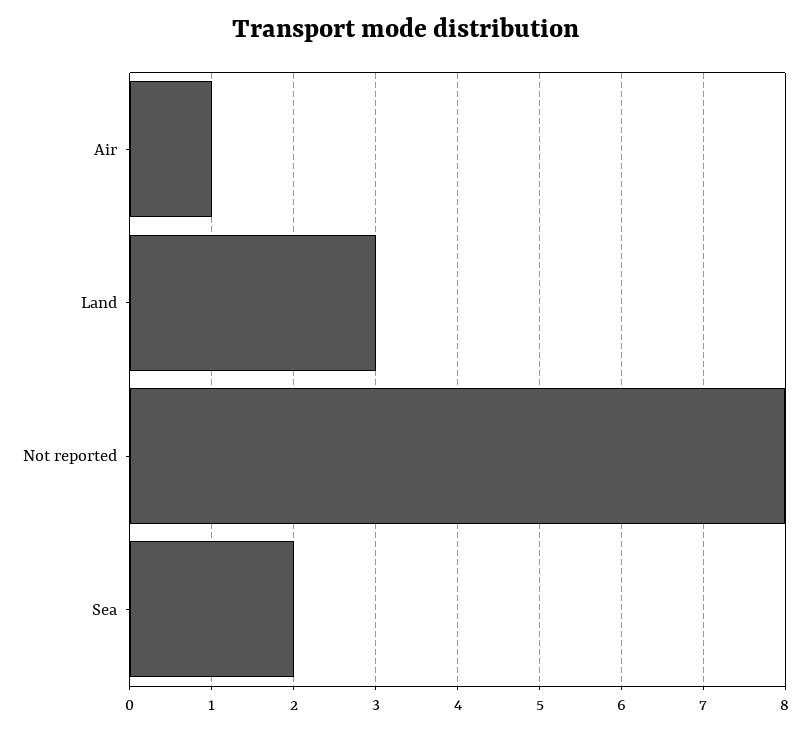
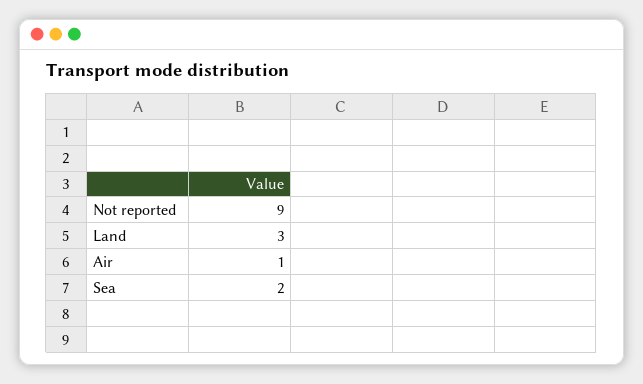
  {
    "Air": 1,
    "Land": 3,
-   "Not reported": 8,
+   "Not reported": 9,
    "Sea": 2
  }

